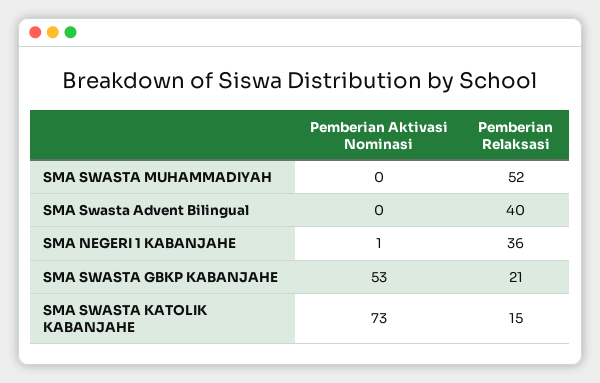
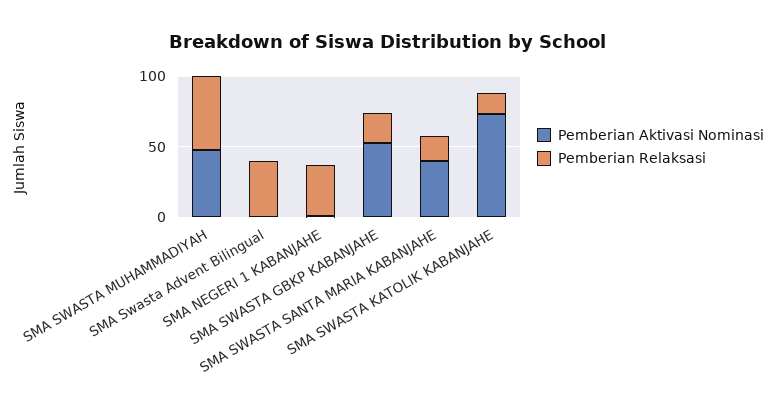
  {
    "Pemberian Aktivasi Nominasi": {
-     "SMA SWASTA MUHAMMADIYAH": 0,
+     "SMA SWASTA MUHAMMADIYAH": 50,
      "SMA Swasta Advent Bilingual": 0,
      "SMA NEGERI 1 KABANJAHE": 1,
      "SMA SWASTA GBKP KABANJAHE": 53,
-     "SMA SWASTA KATOLIK KABANJAHE": 73
+     "SMA SWASTA KATOLIK KABANJAHE": 73,
+     "SMA SWASTA SANTA MARIA KABANJAHE": 40
    },
    "Pemberian Relaksasi": {
      "SMA SWASTA MUHAMMADIYAH": 52,
      "SMA Swasta Advent Bilingual": 40,
      "SMA NEGERI 1 KABANJAHE": 36,
      "SMA SWASTA GBKP KABANJAHE": 21,
-     "SMA SWASTA KATOLIK KABANJAHE": 15
+     "SMA SWASTA KATOLIK KABANJAHE": 15,
+     "SMA SWASTA SANTA MARIA KABANJAHE": 20
    }
  }

